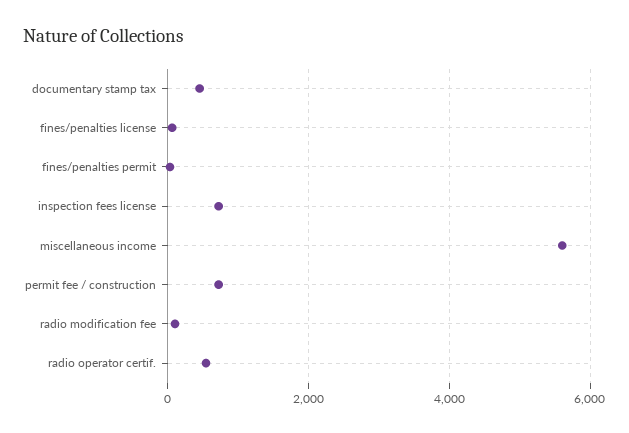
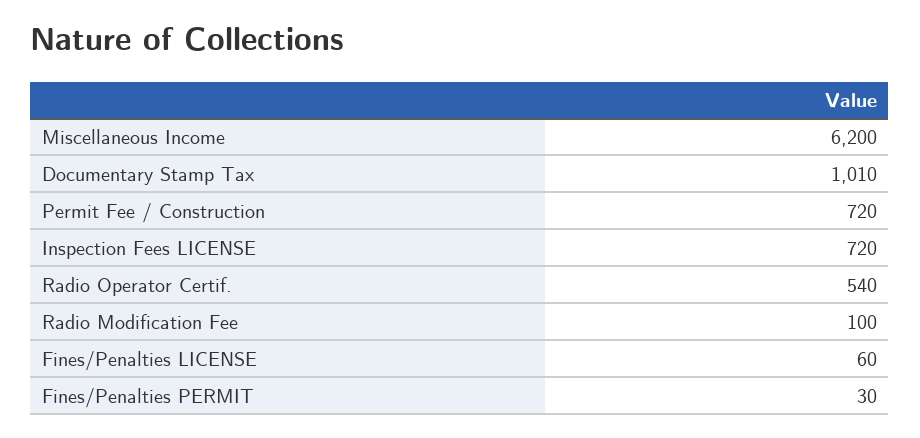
  {
-   "documentary stamp tax": 400,
+   "documentary stamp tax": 1010,
    "fines/penalties license": 60,
    "fines/penalties permit": 30,
    "inspection fees license": 720,
-   "miscellaneous income": 5600,
+   "miscellaneous income": 6200,
    "permit fee / construction": 720,
    "radio modification fee": 100,
    "radio operator certif.": 540
  }

